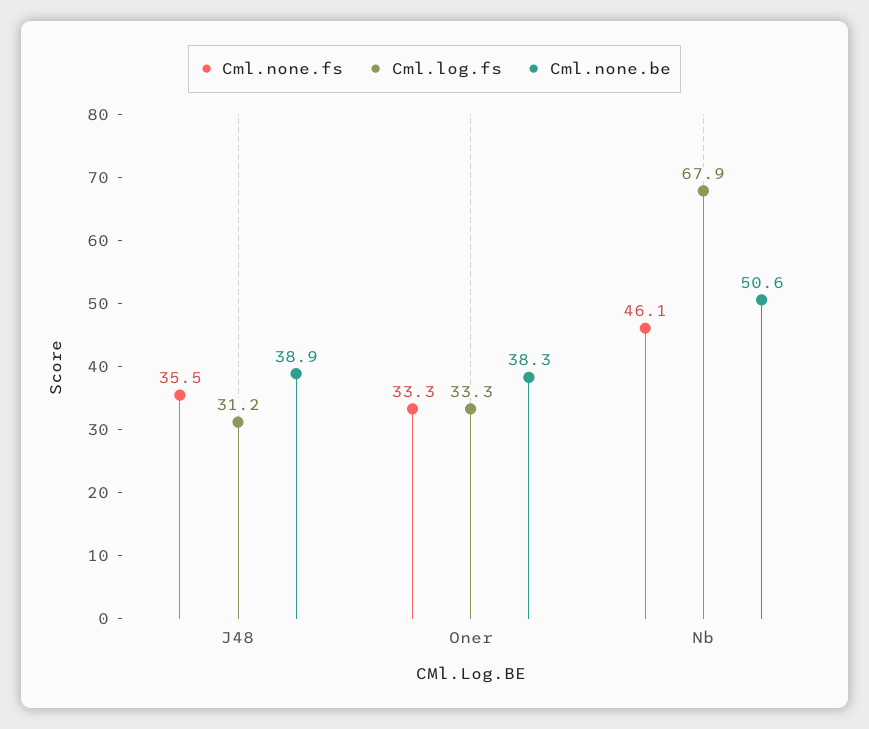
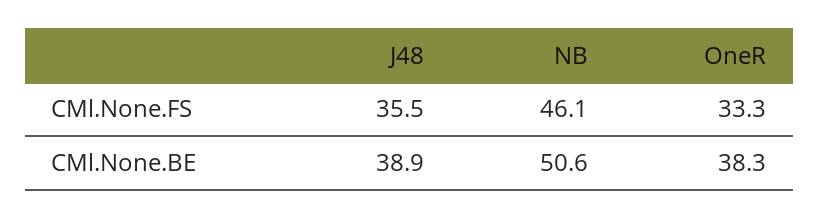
  {
    "Cml.none.fs": {
      "J48": 35.5,
      "Oner": 33.3,
      "Nb": 46.1
    },
-   "Cml.log.fs": {
-     "J48": 31.2,
-     "Oner": 33.3,
-     "Nb": 67.9
-   },
    "Cml.none.be": {
      "J48": 38.9,
      "Oner": 38.3,
      "Nb": 50.6
    }
  }

